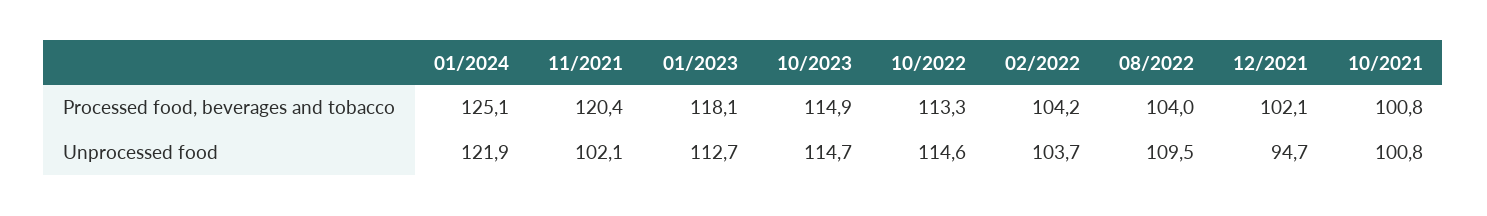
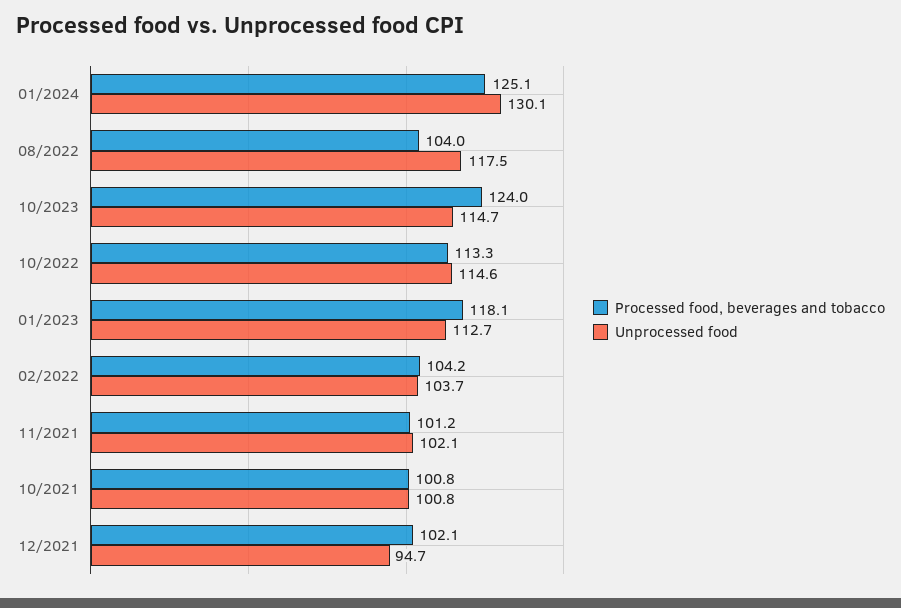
  {
    "Processed food, beverages and tobacco": {
      "01/2024": 125.1,
-     "11/2021": 120.4,
+     "11/2021": 101.2,
      "01/2023": 118.1,
-     "10/2023": 114.9,
+     "10/2023": 124,
      "10/2022": 113.3,
      "02/2022": 104.2,
      "08/2022": 104,
      "12/2021": 102.1,
      "10/2021": 100.8
    },
    "Unprocessed food": {
-     "01/2024": 121.9,
+     "01/2024": 130.1,
      "11/2021": 102.1,
      "01/2023": 112.7,
      "10/2023": 114.7,
      "10/2022": 114.6,
      "02/2022": 103.7,
-     "08/2022": 109.5,
+     "08/2022": 117.5,
      "12/2021": 94.7,
      "10/2021": 100.8
    }
  }

